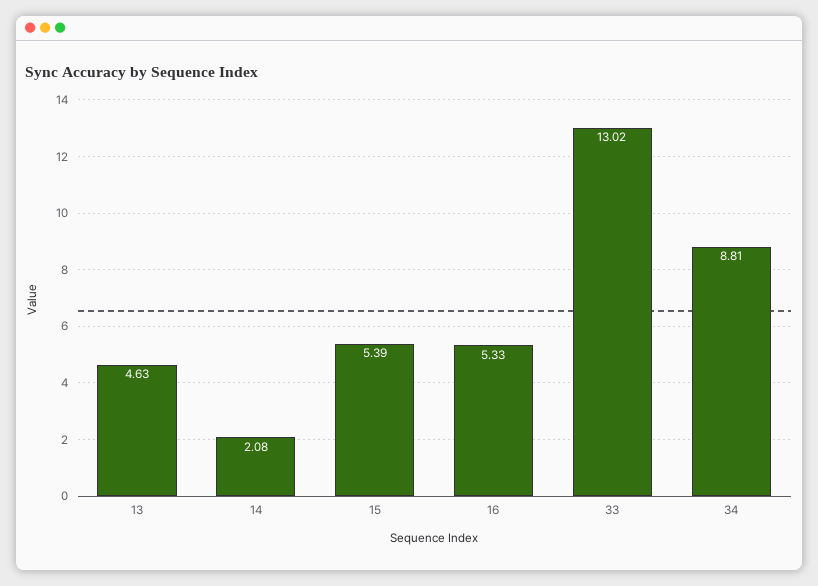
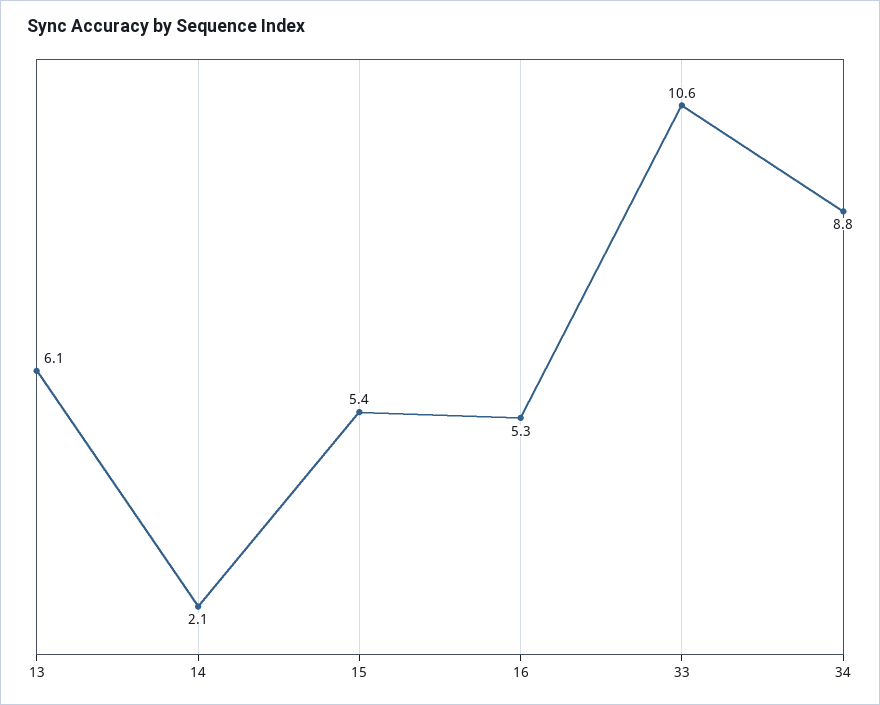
  {
-   "13": 4.63,
+   "13": 6.1,
    "14": 2.08,
    "15": 5.39,
    "16": 5.33,
-   "33": 13.02,
+   "33": 10.6,
    "34": 8.81
  }

